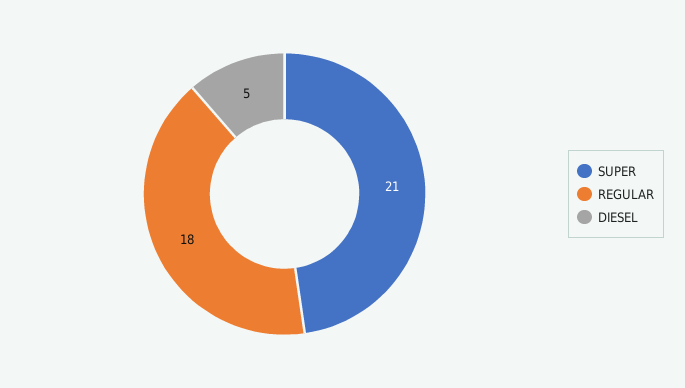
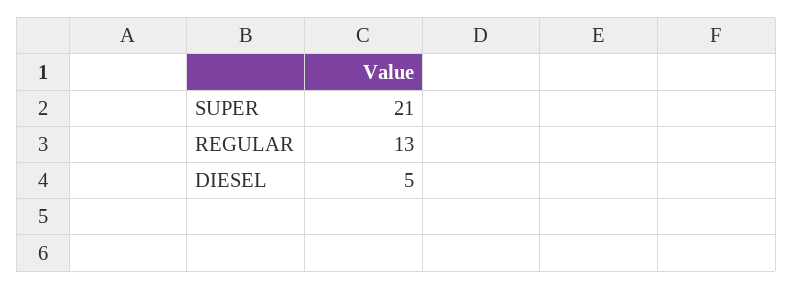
  {
    "SUPER": 21,
-   "REGULAR": 18,
+   "REGULAR": 13,
    "DIESEL": 5
  }

